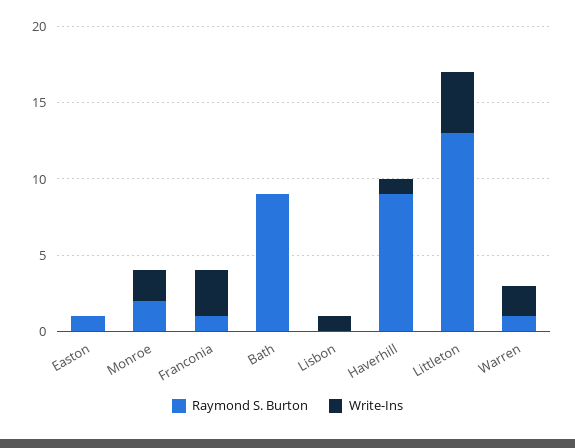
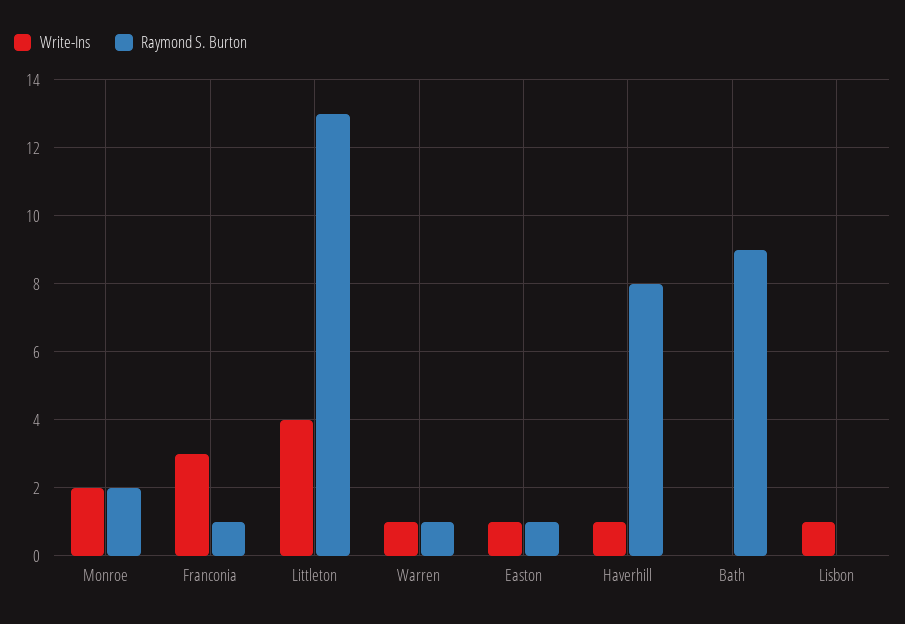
  {
    "Raymond S. Burton": {
      "Easton": 1,
      "Monroe": 2,
      "Franconia": 1,
      "Bath": 9,
      "Lisbon": 0,
-     "Haverhill": 9,
+     "Haverhill": 8,
      "Littleton": 13,
      "Warren": 1
    },
    "Write-Ins": {
-     "Easton": 0,
+     "Easton": 1,
      "Monroe": 2,
      "Franconia": 3,
      "Bath": 0,
      "Lisbon": 1,
      "Haverhill": 1,
      "Littleton": 4,
-     "Warren": 2
+     "Warren": 1
    }
  }

